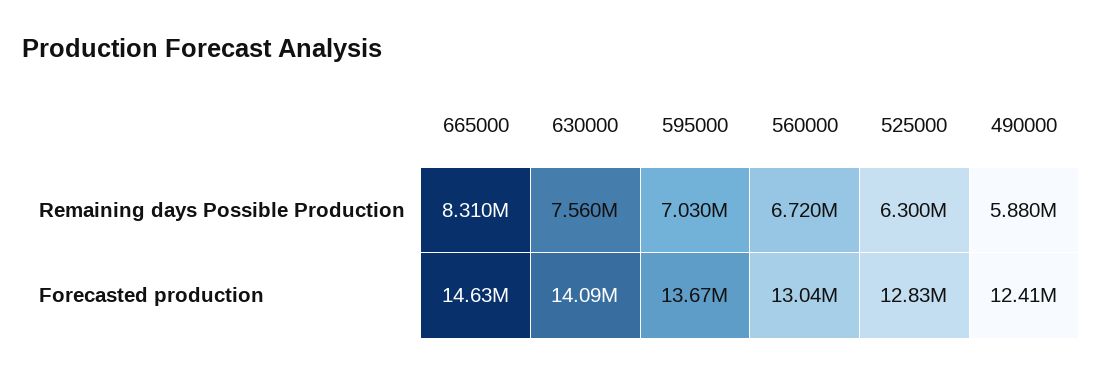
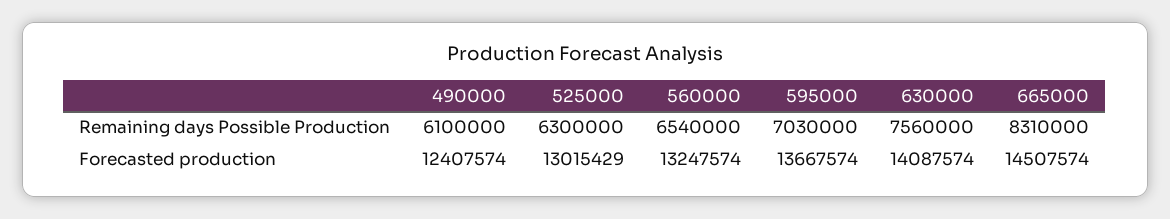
  {
    "665000": {
      "Remaining days Possible Production": 8310000,
-     "Forecasted production": 14630000
+     "Forecasted production": 14507574
    },
    "630000": {
      "Remaining days Possible Production": 7560000,
      "Forecasted production": 14087574
    },
    "595000": {
      "Remaining days Possible Production": 7030000,
      "Forecasted production": 13667574
    },
    "560000": {
-     "Remaining days Possible Production": 6720000,
+     "Remaining days Possible Production": 6540000,
-     "Forecasted production": 13040000
+     "Forecasted production": 13247574
    },
    "525000": {
      "Remaining days Possible Production": 6300000,
-     "Forecasted production": 12830000
+     "Forecasted production": 13015429
    },
    "490000": {
-     "Remaining days Possible Production": 5880000,
+     "Remaining days Possible Production": 6100000,
      "Forecasted production": 12407574
    }
  }

